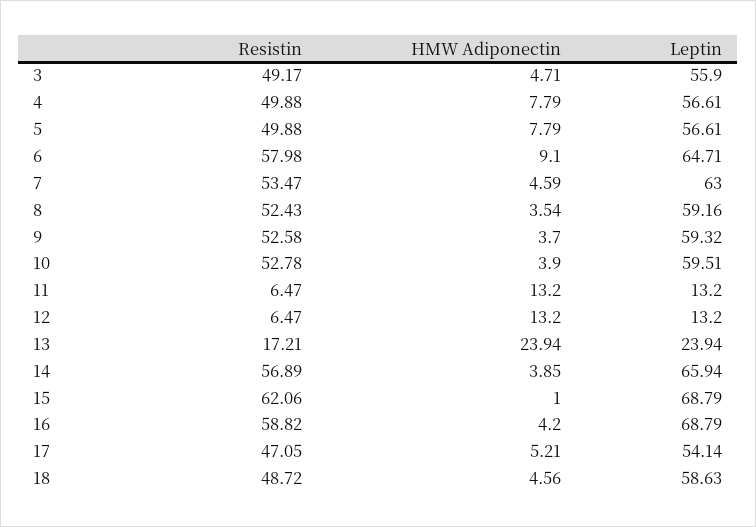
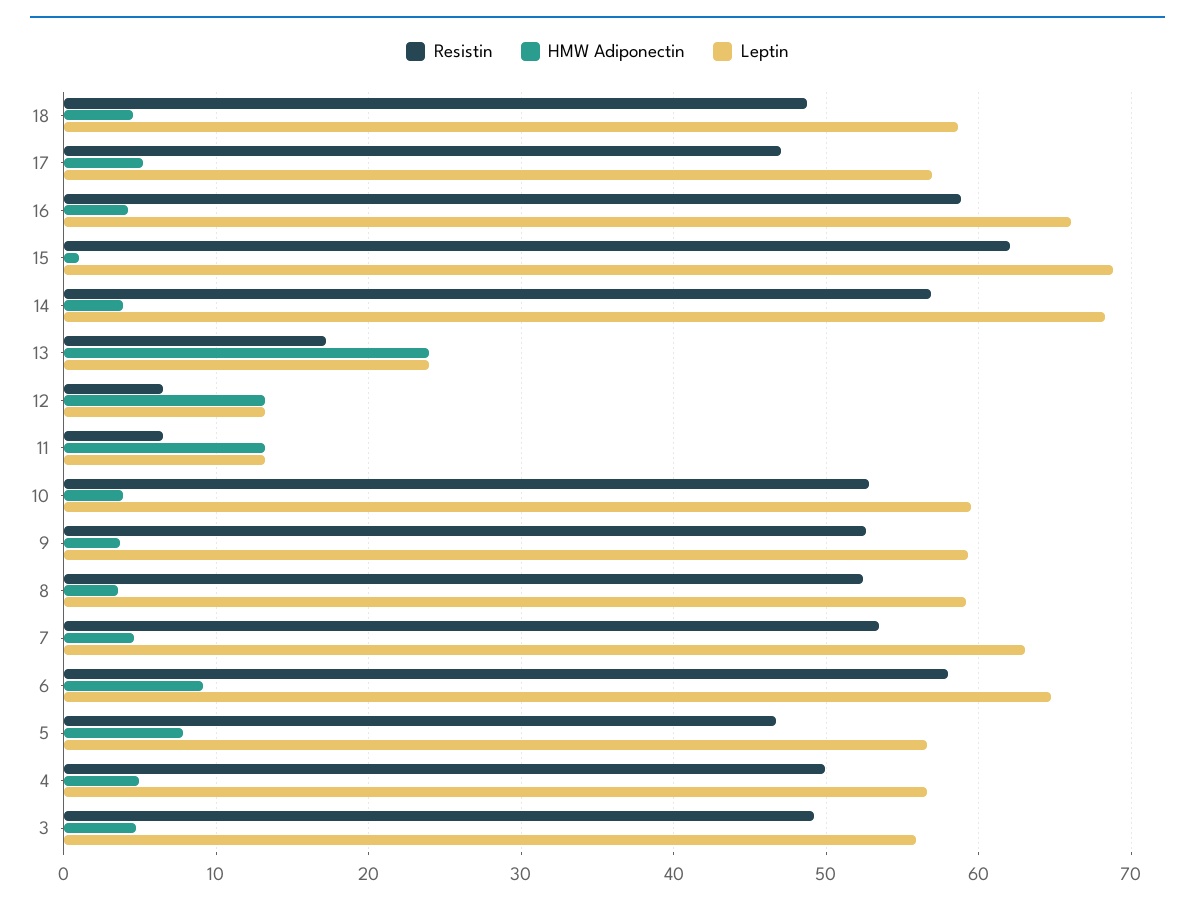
  {
    "Resistin": {
      "3": 49.17,
      "4": 49.88,
-     "5": 49.88,
+     "5": 47,
      "6": 57.98,
      "7": 53.47,
      "8": 52.43,
      "9": 52.58,
      "10": 52.78,
      "11": 6.47,
      "12": 6.47,
      "13": 17.21,
      "14": 56.89,
      "15": 62.06,
      "16": 58.82,
      "17": 47.05,
      "18": 48.72
    },
    "HMW Adiponectin": {
      "3": 4.71,
-     "4": 7.79,
+     "4": 5,
      "5": 7.79,
      "6": 9.1,
      "7": 4.59,
      "8": 3.54,
      "9": 3.7,
      "10": 3.9,
      "11": 13.2,
      "12": 13.2,
      "13": 23.94,
      "14": 3.85,
      "15": 1,
      "16": 4.2,
      "17": 5.21,
      "18": 4.56
    },
    "Leptin": {
      "3": 55.9,
      "4": 56.61,
      "5": 56.61,
      "6": 64.71,
      "7": 63,
      "8": 59.16,
      "9": 59.32,
      "10": 59.51,
      "11": 13.2,
      "12": 13.2,
      "13": 23.94,
-     "14": 65.94,
+     "14": 68,
      "15": 68.79,
-     "16": 68.79,
+     "16": 66,
-     "17": 54.14,
+     "17": 57,
      "18": 58.63
    }
  }

